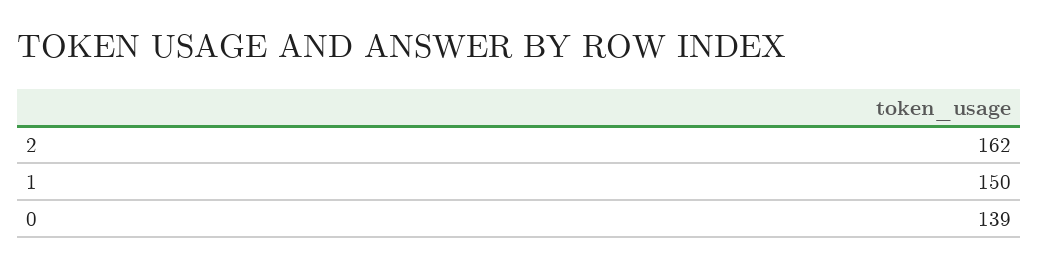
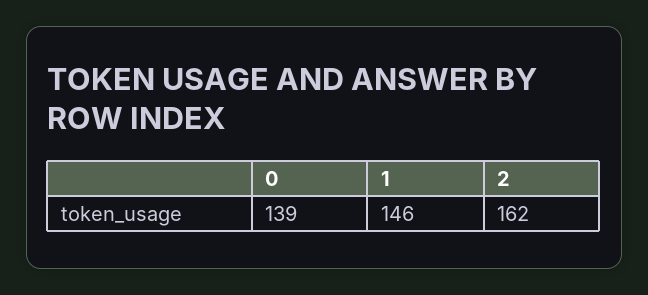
  {
    "2": 162,
-   "1": 150,
+   "1": 146,
    "0": 139
  }

